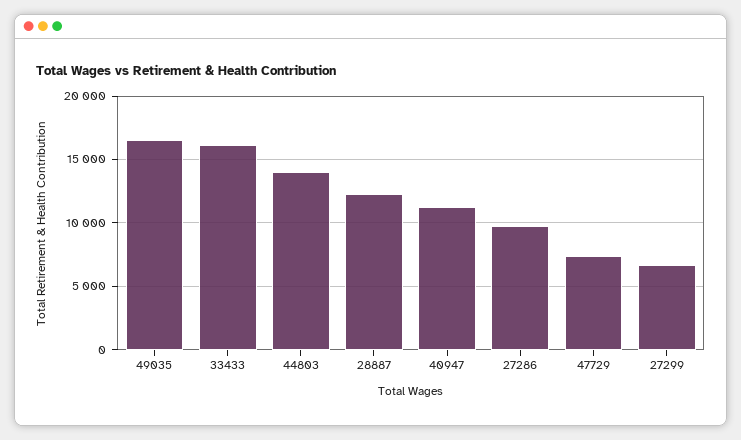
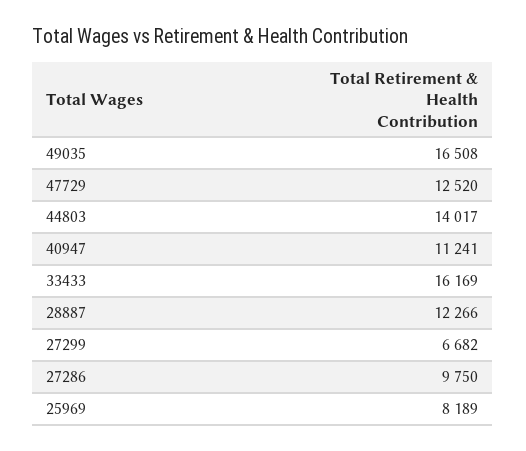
  {
    "49035": 16508,
    "33433": 16169,
    "44803": 14017,
    "28887": 12266,
    "40947": 11241,
    "27286": 9750,
-   "47729": 7500,
+   "47729": 12520,
-   "27299": 6682
+   "27299": 6682,
+   "25969": 8189
  }

